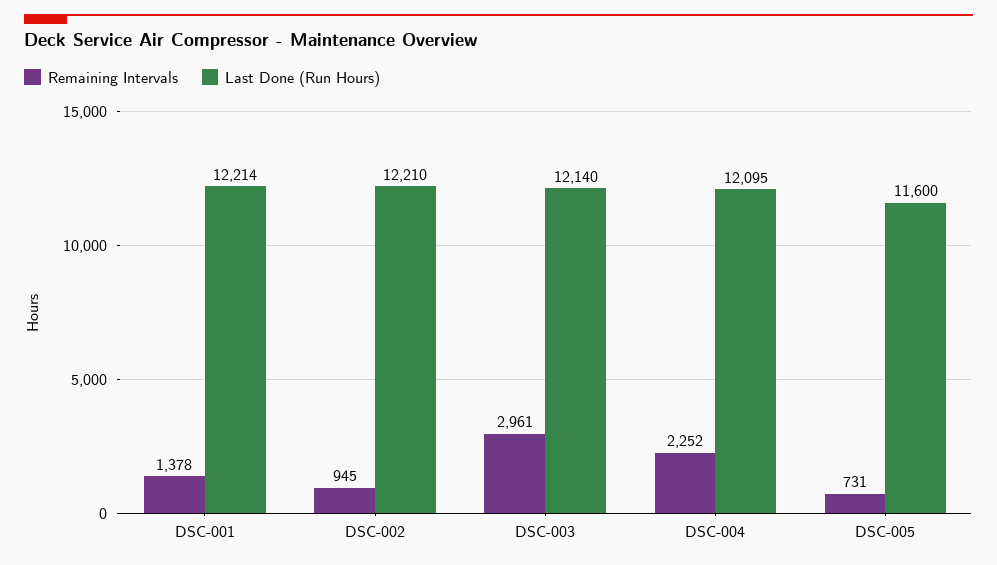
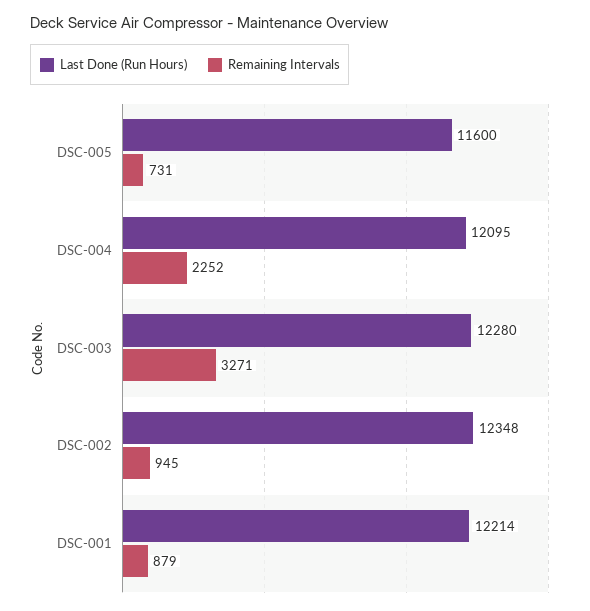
  {
    "Remaining Intervals": {
-     "DSC-001": 1378,
+     "DSC-001": 879,
      "DSC-002": 945,
-     "DSC-003": 2961,
+     "DSC-003": 3271,
      "DSC-004": 2252,
      "DSC-005": 731
    },
    "Last Done (Run Hours)": {
      "DSC-001": 12214,
-     "DSC-002": 12210,
+     "DSC-002": 12348,
-     "DSC-003": 12140,
+     "DSC-003": 12280,
      "DSC-004": 12095,
      "DSC-005": 11600
    }
  }

